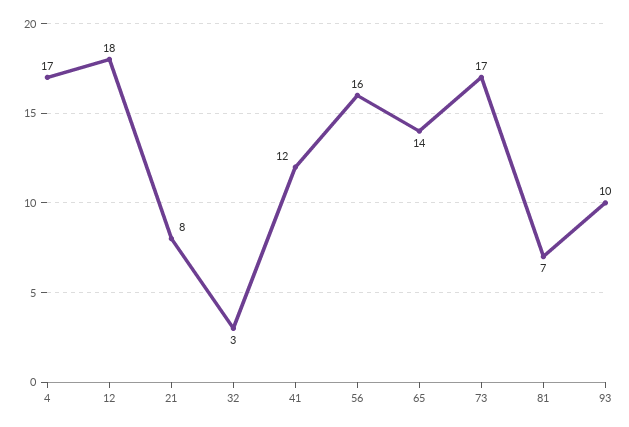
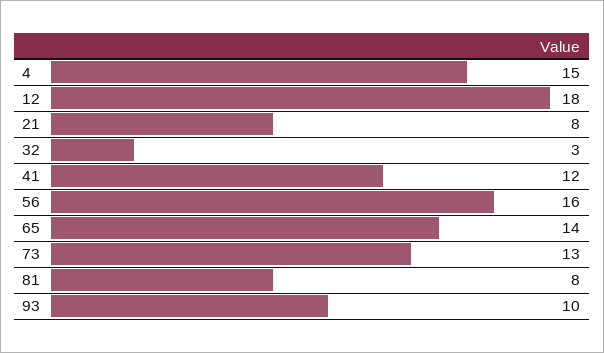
  {
-   "4": 17,
+   "4": 15,
    "12": 18,
    "21": 8,
    "32": 3,
    "41": 12,
    "56": 16,
    "65": 14,
-   "73": 17,
+   "73": 13,
-   "81": 7,
+   "81": 8,
    "93": 10
  }

